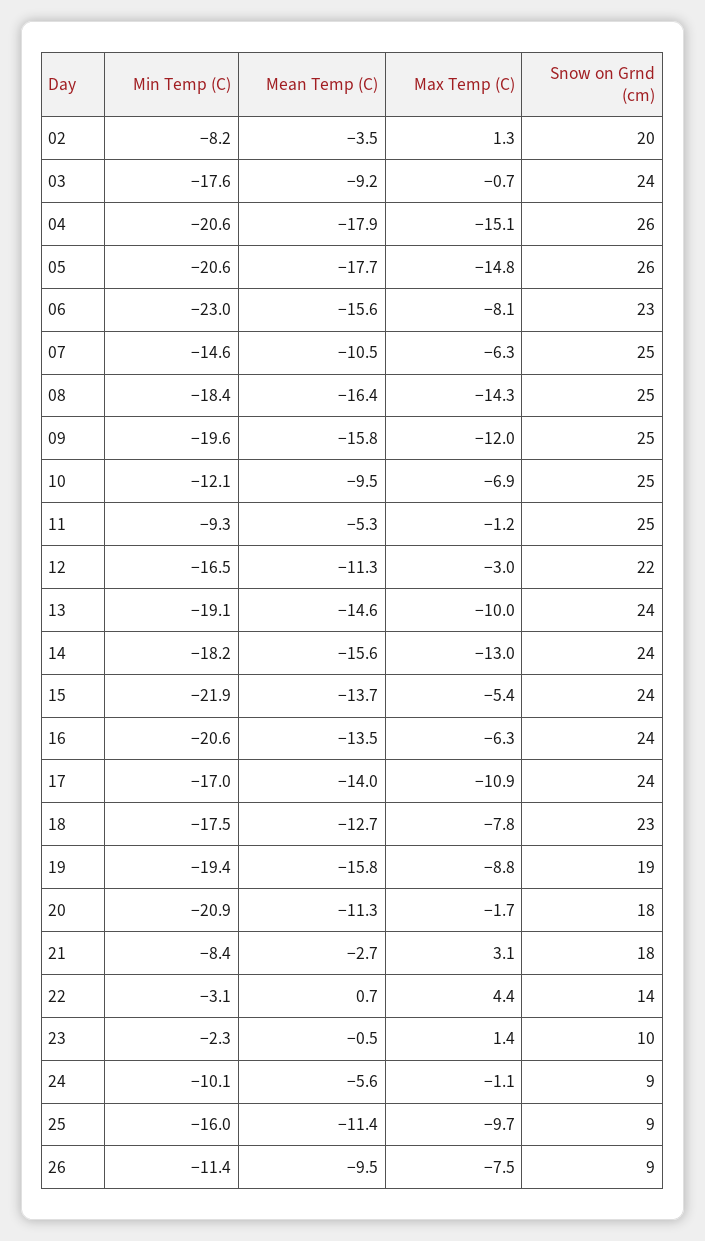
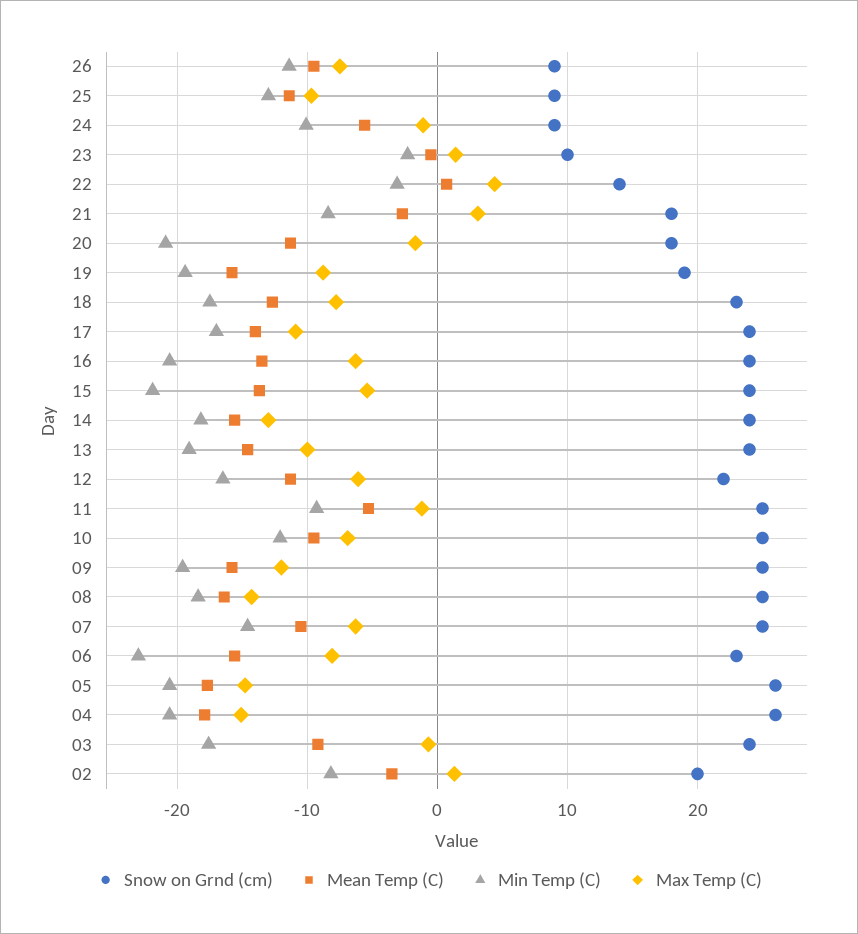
  {
    "Min Temp (C)": {
      "02": -8.2,
      "03": -17.6,
      "04": -20.6,
      "05": -20.6,
      "06": -23,
      "07": -14.6,
      "08": -18.4,
      "09": -19.6,
      "10": -12.1,
      "11": -9.3,
      "12": -16.5,
      "13": -19.1,
      "14": -18.2,
      "15": -21.9,
      "16": -20.6,
      "17": -17,
      "18": -17.5,
      "19": -19.4,
      "20": -20.9,
      "21": -8.4,
      "22": -3.1,
      "23": -2.3,
      "24": -10.1,
-     "25": -16,
+     "25": -13,
      "26": -11.4
    },
    "Mean Temp (C)": {
      "02": -3.5,
      "03": -9.2,
      "04": -17.9,
      "05": -17.7,
      "06": -15.6,
      "07": -10.5,
      "08": -16.4,
      "09": -15.8,
      "10": -9.5,
      "11": -5.3,
      "12": -11.3,
      "13": -14.6,
      "14": -15.6,
      "15": -13.7,
      "16": -13.5,
      "17": -14,
      "18": -12.7,
      "19": -15.8,
      "20": -11.3,
      "21": -2.7,
      "22": 0.7,
      "23": -0.5,
      "24": -5.6,
      "25": -11.4,
      "26": -9.5
    },
    "Max Temp (C)": {
      "02": 1.3,
      "03": -0.7,
      "04": -15.1,
      "05": -14.8,
      "06": -8.1,
      "07": -6.3,
      "08": -14.3,
      "09": -12,
      "10": -6.9,
      "11": -1.2,
-     "12": -3,
+     "12": -6,
      "13": -10,
      "14": -13,
      "15": -5.4,
      "16": -6.3,
      "17": -10.9,
      "18": -7.8,
      "19": -8.8,
      "20": -1.7,
      "21": 3.1,
      "22": 4.4,
      "23": 1.4,
      "24": -1.1,
      "25": -9.7,
      "26": -7.5
    },
    "Snow on Grnd (cm)": {
      "02": 20,
      "03": 24,
      "04": 26,
      "05": 26,
      "06": 23,
      "07": 25,
      "08": 25,
      "09": 25,
      "10": 25,
      "11": 25,
      "12": 22,
      "13": 24,
      "14": 24,
      "15": 24,
      "16": 24,
      "17": 24,
      "18": 23,
      "19": 19,
      "20": 18,
      "21": 18,
      "22": 14,
      "23": 10,
      "24": 9,
      "25": 9,
      "26": 9
    }
  }

